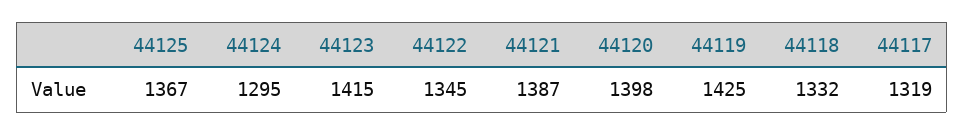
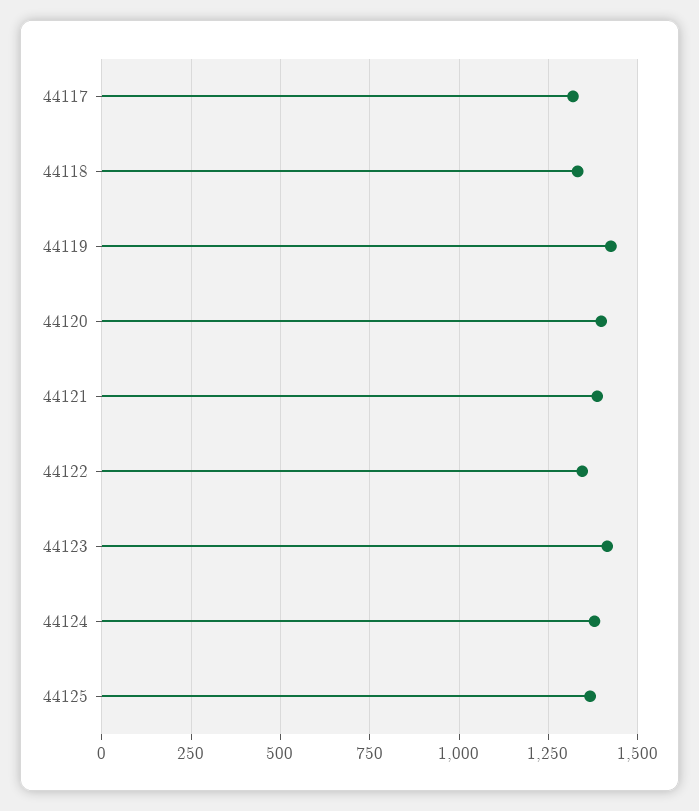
  {
    "44125": 1367,
-   "44124": 1295,
+   "44124": 1375,
    "44123": 1415,
    "44122": 1345,
    "44121": 1387,
    "44120": 1398,
    "44119": 1425,
    "44118": 1332,
    "44117": 1319
  }

